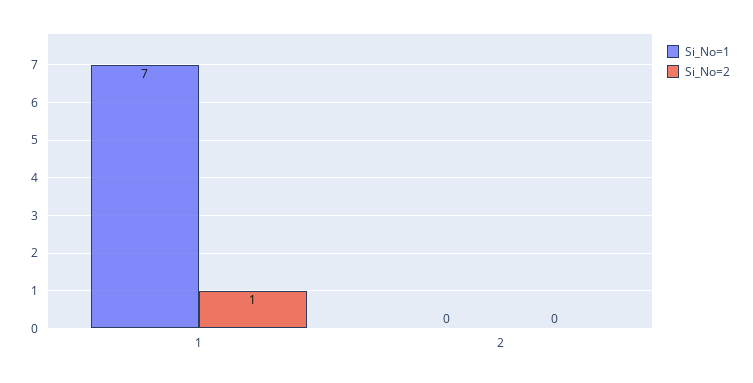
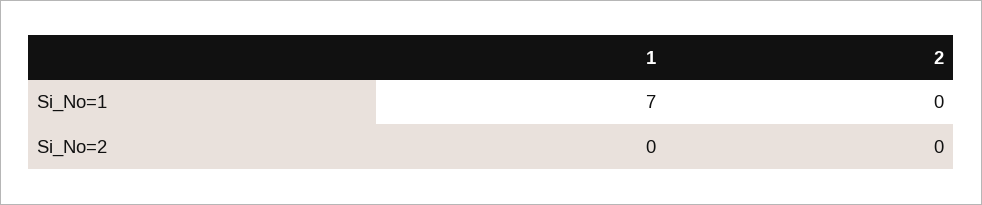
  {
    "Si_No=1": {
      "1": 7,
      "2": 0
    },
    "Si_No=2": {
-     "1": 1,
+     "1": 0,
      "2": 0
    }
  }

